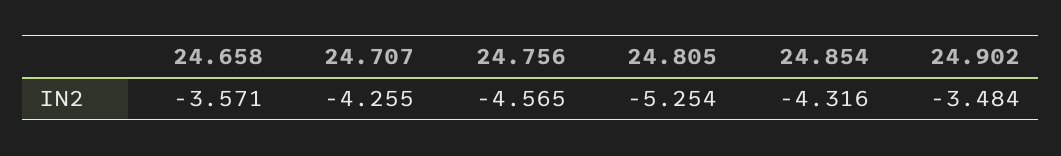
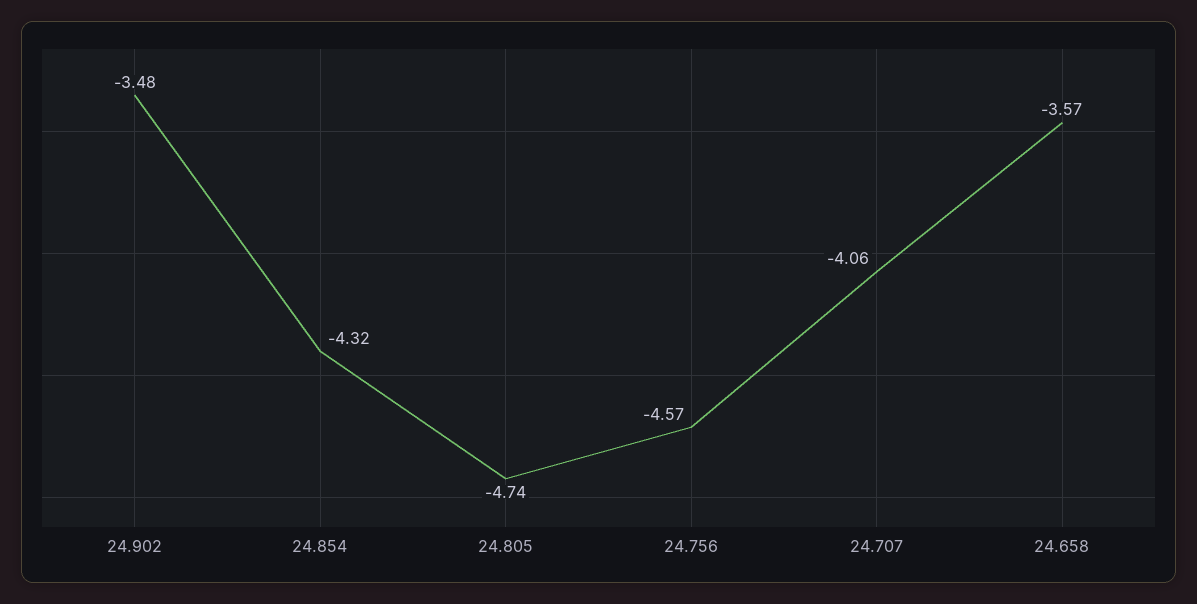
  {
    "24.658": -3.571,
-   "24.707": -4.255,
+   "24.707": -4.06,
    "24.756": -4.565,
-   "24.805": -5.254,
+   "24.805": -4.74,
    "24.854": -4.316,
    "24.902": -3.484
  }

